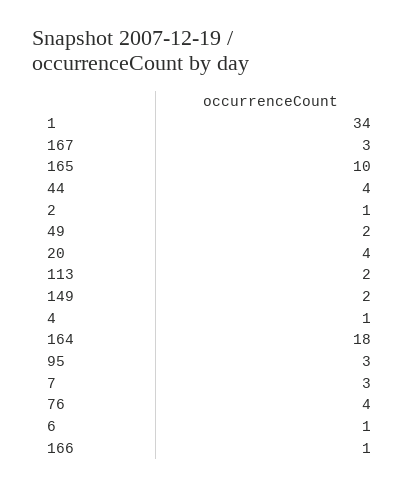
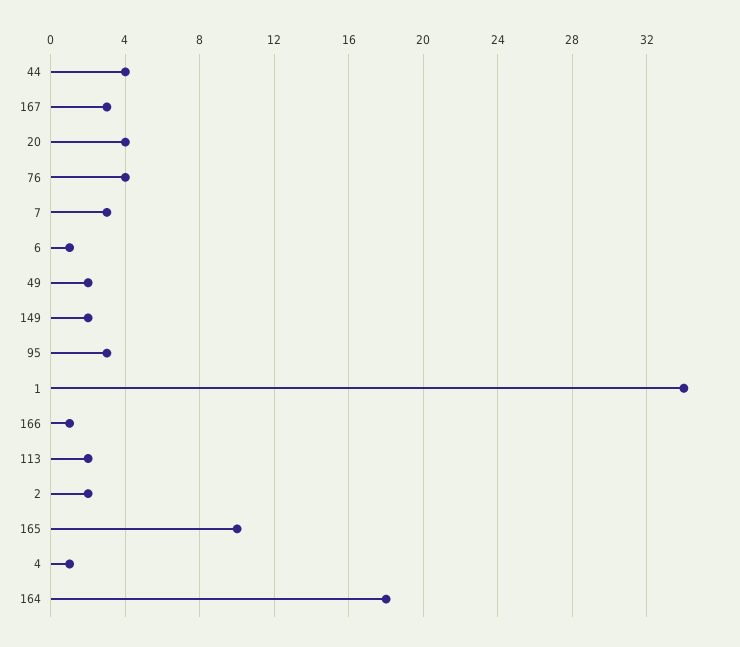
  {
    "1": 34,
    "167": 3,
    "165": 10,
    "44": 4,
-   "2": 1,
+   "2": 2,
    "49": 2,
    "20": 4,
    "113": 2,
    "149": 2,
    "4": 1,
    "164": 18,
    "95": 3,
    "7": 3,
    "76": 4,
    "6": 1,
    "166": 1
  }

